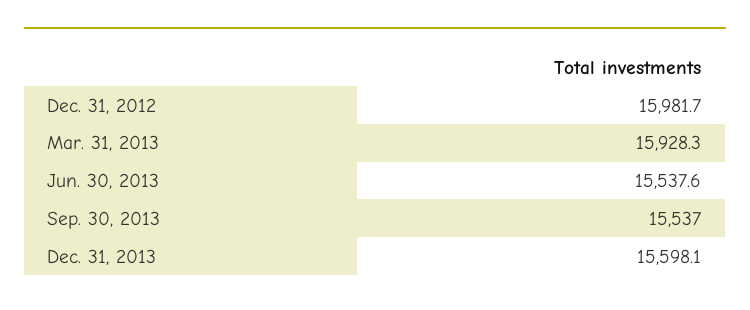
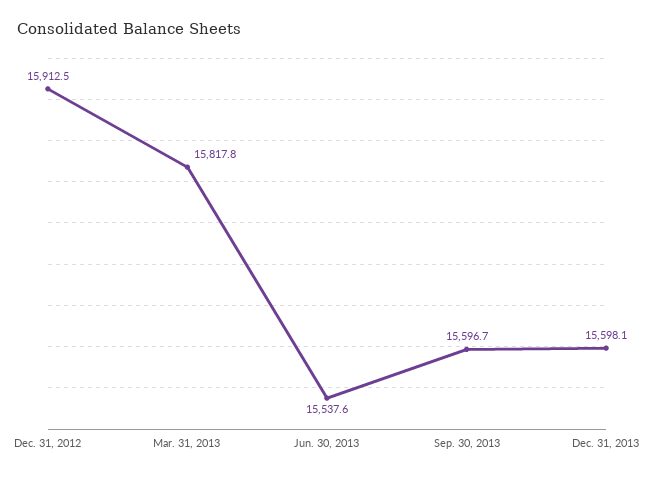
  {
-   "Dec. 31, 2012": 15981.7,
+   "Dec. 31, 2012": 15912.5,
-   "Mar. 31, 2013": 15928.3,
+   "Mar. 31, 2013": 15817.8,
    "Jun. 30, 2013": 15537.6,
-   "Sep. 30, 2013": 15537,
+   "Sep. 30, 2013": 15596.7,
    "Dec. 31, 2013": 15598.1
  }

